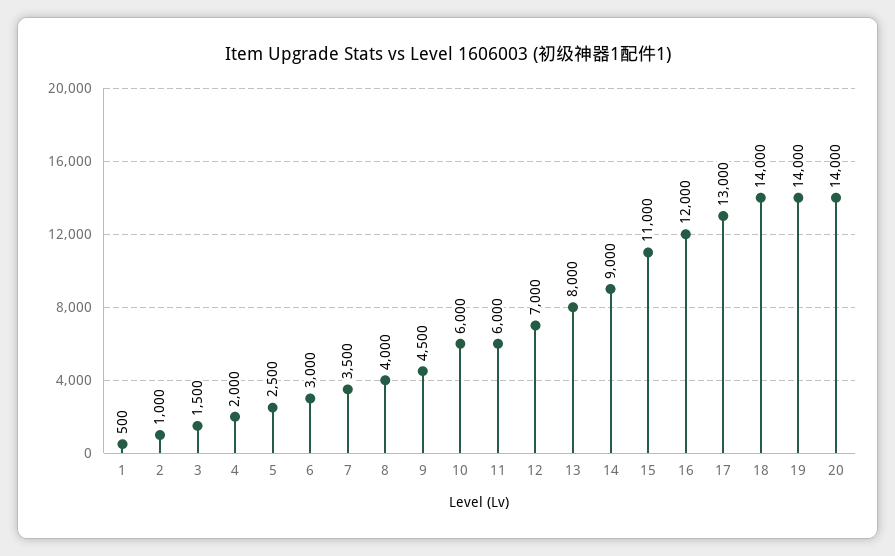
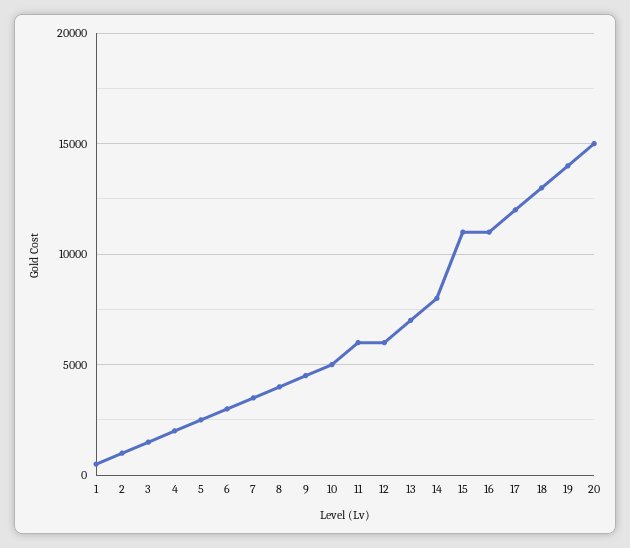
  {
    "1": 500,
    "2": 1000,
    "3": 1500,
    "4": 2000,
    "5": 2500,
    "6": 3000,
    "7": 3500,
    "8": 4000,
    "9": 4500,
-   "10": 6000,
+   "10": 5000,
    "11": 6000,
-   "12": 7000,
+   "12": 6000,
-   "13": 8000,
+   "13": 7000,
-   "14": 9000,
+   "14": 8000,
    "15": 11000,
-   "16": 12000,
+   "16": 11000,
-   "17": 13000,
+   "17": 12000,
-   "18": 14000,
+   "18": 13000,
    "19": 14000,
-   "20": 14000
+   "20": 15000
  }

